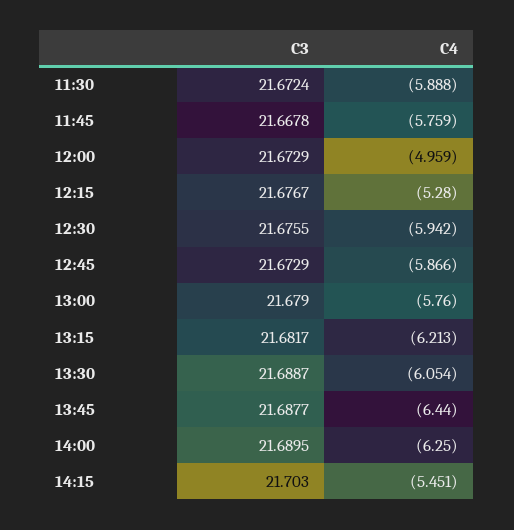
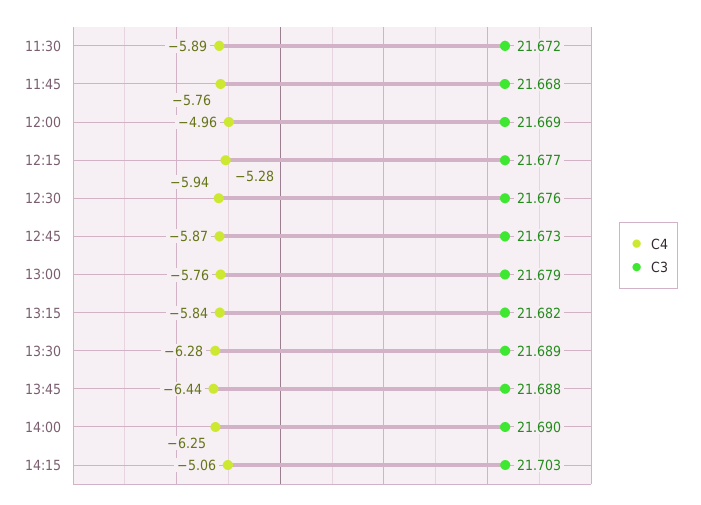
  {
    "C3": {
      "11:30": 21.6724,
      "11:45": 21.6678,
-     "12:00": 21.6729,
+     "12:00": 21.669,
      "12:15": 21.6767,
      "12:30": 21.6755,
      "12:45": 21.6729,
      "13:00": 21.679,
      "13:15": 21.6817,
      "13:30": 21.6887,
      "13:45": 21.6877,
      "14:00": 21.6895,
      "14:15": 21.703
    },
    "C4": {
      "11:30": -5.888,
      "11:45": -5.759,
      "12:00": -4.959,
      "12:15": -5.28,
      "12:30": -5.942,
      "12:45": -5.866,
      "13:00": -5.76,
-     "13:15": -6.213,
+     "13:15": -5.84,
-     "13:30": -6.054,
+     "13:30": -6.28,
      "13:45": -6.44,
      "14:00": -6.25,
-     "14:15": -5.451
+     "14:15": -5.06
    }
  }

